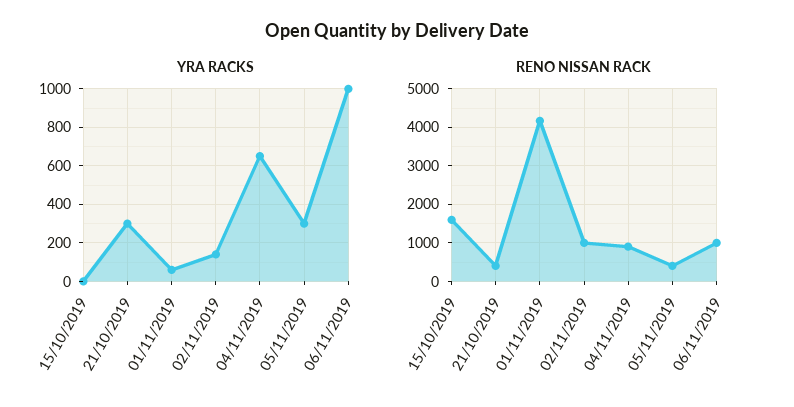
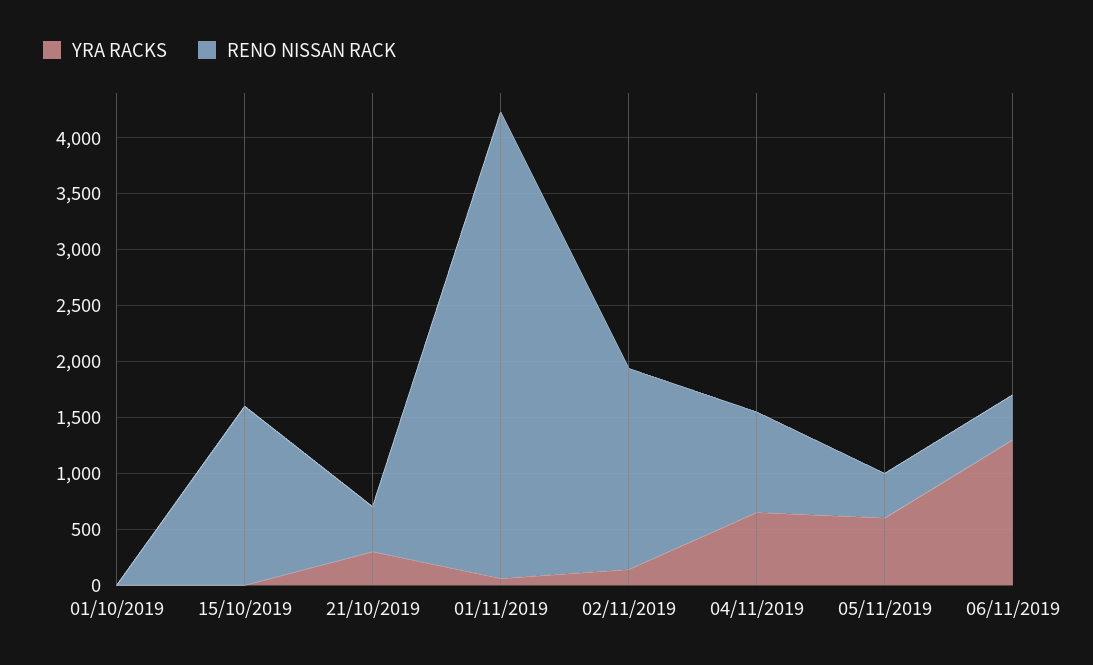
  {
    "YRA RACKS": {
      "15/10/2019": 0,
      "21/10/2019": 300,
      "01/11/2019": 50,
      "02/11/2019": 150,
      "04/11/2019": 650,
-     "05/11/2019": 300,
+     "05/11/2019": 600,
-     "06/11/2019": 1000
+     "06/11/2019": 1300,
+     "01/10/2019": 0
    },
    "RENO NISSAN RACK": {
      "15/10/2019": 1600,
      "21/10/2019": 400,
      "01/11/2019": 4200,
-     "02/11/2019": 1000,
+     "02/11/2019": 1800,
      "04/11/2019": 900,
      "05/11/2019": 400,
-     "06/11/2019": 1000
+     "06/11/2019": 400,
+     "01/10/2019": 0
    }
  }

